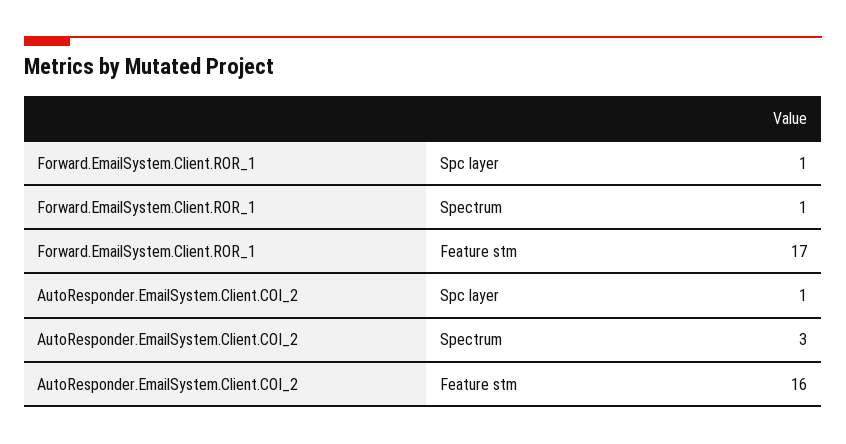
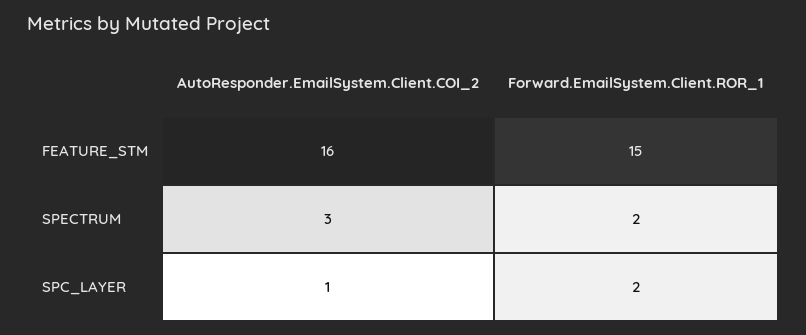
  {
    "Forward.EmailSystem.Client.ROR_1": {
-     "Spc layer": 1,
+     "Spc layer": 2,
-     "Spectrum": 1,
+     "Spectrum": 2,
-     "Feature stm": 17
+     "Feature stm": 15
    },
    "AutoResponder.EmailSystem.Client.COI_2": {
      "Spc layer": 1,
      "Spectrum": 3,
      "Feature stm": 16
    }
  }

